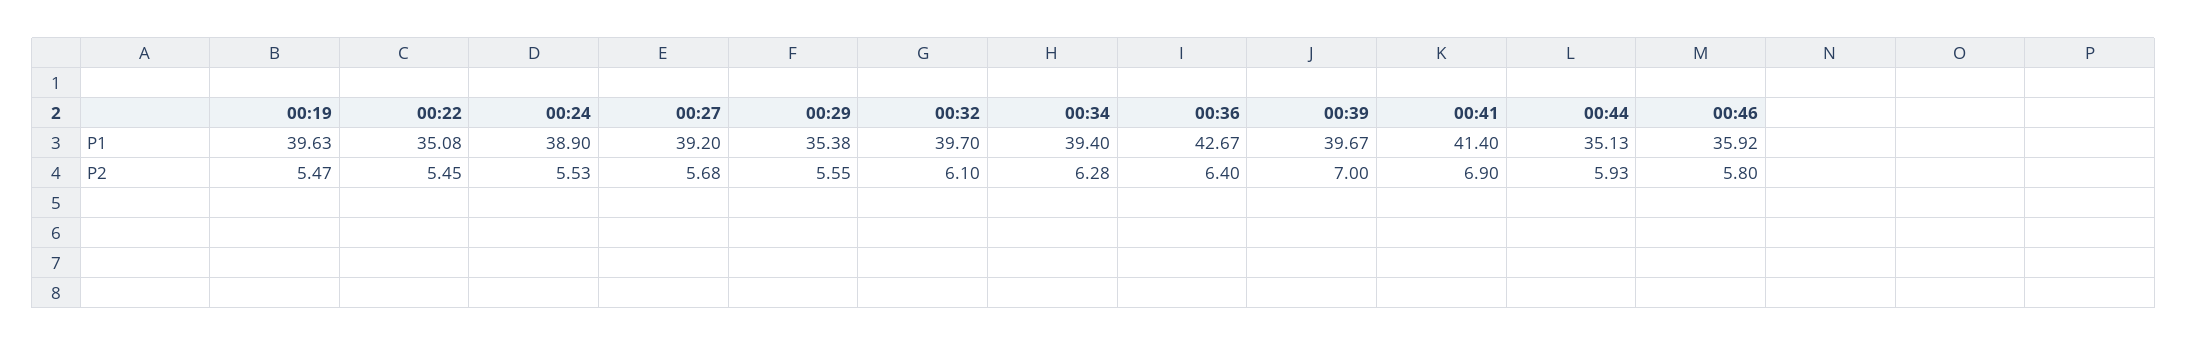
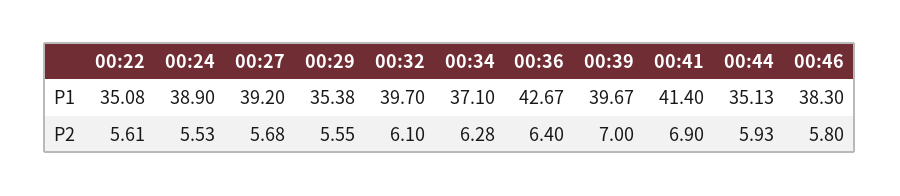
  {
-   "00:19": {
-     "P1": 39.63,
-     "P2": 5.47
-   },
    "00:22": {
      "P1": 35.08,
-     "P2": 5.45
+     "P2": 5.61
    },
    "00:24": {
      "P1": 38.9,
      "P2": 5.53
    },
    "00:27": {
      "P1": 39.2,
      "P2": 5.68
    },
    "00:29": {
      "P1": 35.38,
      "P2": 5.55
    },
    "00:32": {
      "P1": 39.7,
      "P2": 6.1
    },
    "00:34": {
-     "P1": 39.4,
+     "P1": 37.1,
      "P2": 6.28
    },
    "00:36": {
      "P1": 42.67,
      "P2": 6.4
    },
    "00:39": {
      "P1": 39.67,
      "P2": 7
    },
    "00:41": {
      "P1": 41.4,
      "P2": 6.9
    },
    "00:44": {
      "P1": 35.13,
      "P2": 5.93
    },
    "00:46": {
-     "P1": 35.92,
+     "P1": 38.3,
      "P2": 5.8
    }
  }

